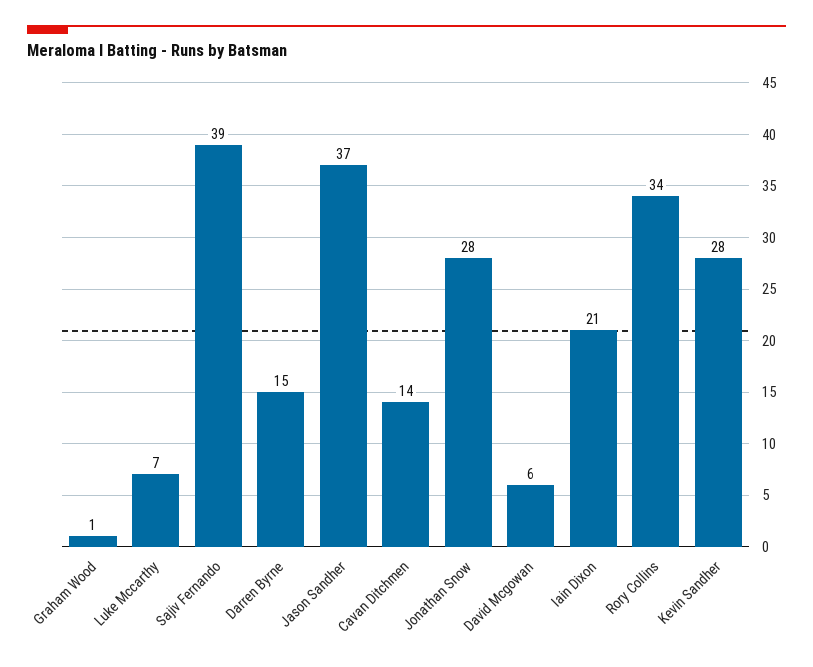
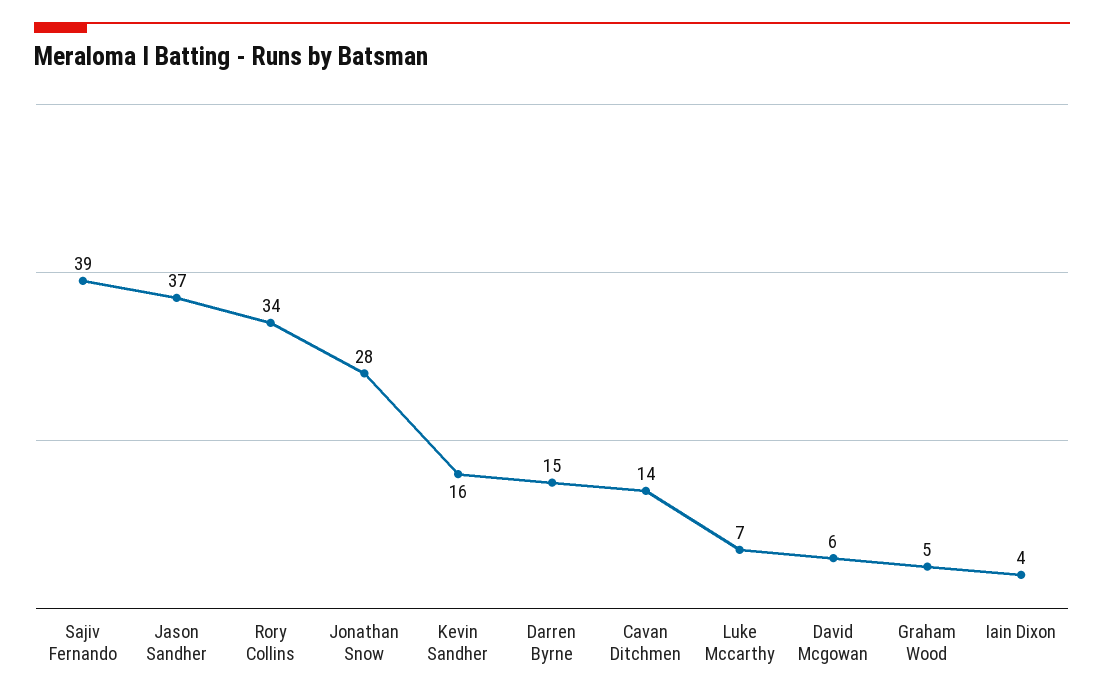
  {
-   "Graham Wood": 1,
+   "Graham Wood": 5,
    "Luke Mccarthy": 7,
    "Sajiv Fernando": 39,
    "Darren Byrne": 15,
    "Jason Sandher": 37,
    "Cavan Ditchmen": 14,
    "Jonathan Snow": 28,
    "David Mcgowan": 6,
-   "Iain Dixon": 21,
+   "Iain Dixon": 4,
    "Rory Collins": 34,
-   "Kevin Sandher": 28
+   "Kevin Sandher": 16
  }

